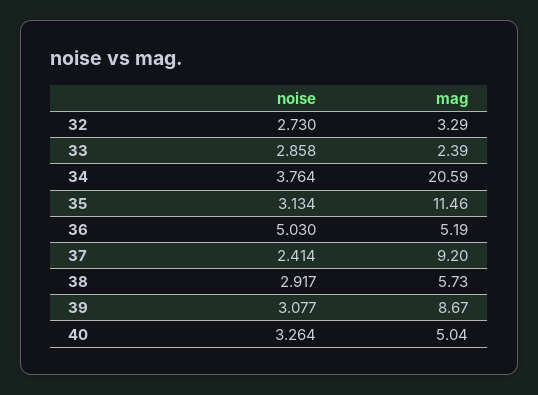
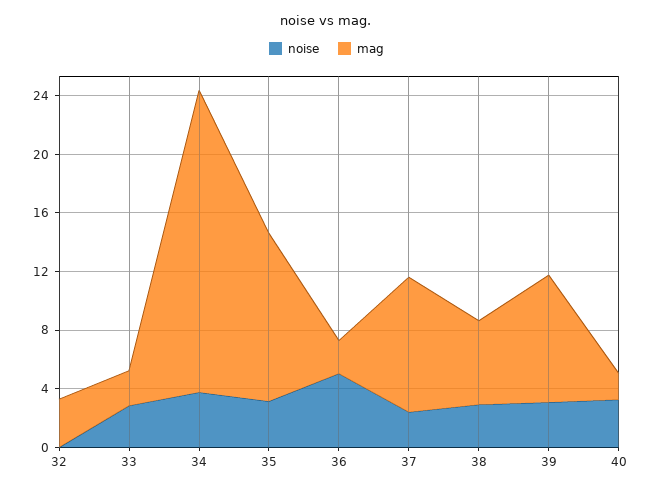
  {
    "noise": {
-     "32": 2.73,
+     "32": 0,
      "33": 2.858,
      "34": 3.764,
      "35": 3.134,
      "36": 5.03,
      "37": 2.414,
      "38": 2.917,
      "39": 3.077,
      "40": 3.264
    },
    "mag": {
      "32": 3.29,
      "33": 2.39,
      "34": 20.59,
      "35": 11.46,
-     "36": 5.19,
+     "36": 2,
      "37": 9.2,
      "38": 5.73,
      "39": 8.67,
-     "40": 5.04
+     "40": 2
    }
  }

